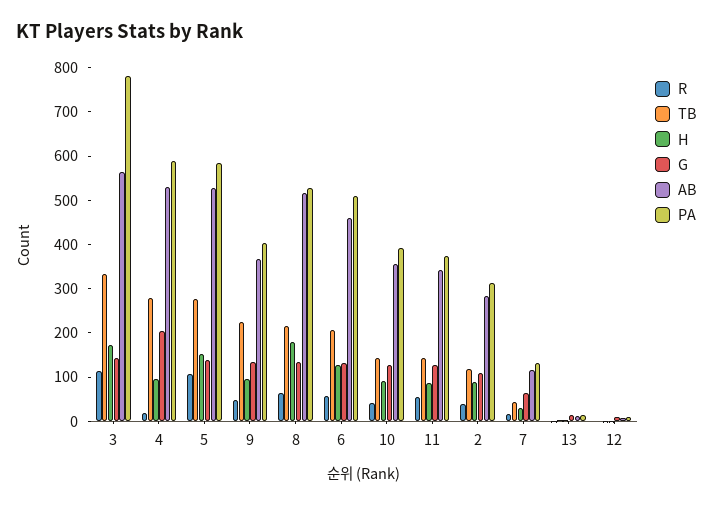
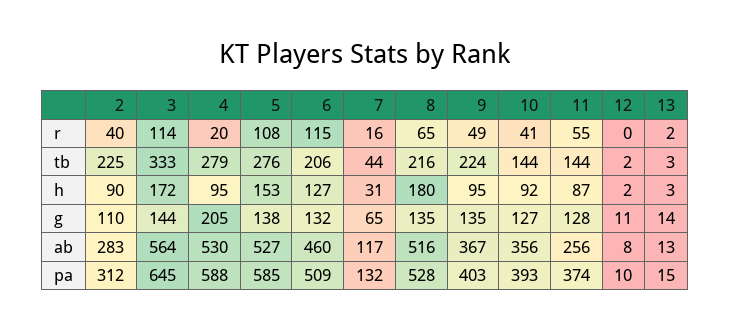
  {
    "R": {
      "3": 114,
      "4": 20,
      "5": 108,
      "9": 49,
      "8": 65,
-     "6": 60,
+     "6": 115,
      "10": 41,
      "11": 55,
      "2": 40,
      "7": 16,
      "13": 2,
      "12": 0
    },
    "TB": {
      "3": 333,
      "4": 279,
      "5": 276,
      "9": 224,
      "8": 216,
      "6": 206,
      "10": 144,
      "11": 144,
-     "2": 120,
+     "2": 225,
      "7": 44,
      "13": 3,
      "12": 2
    },
    "H": {
      "3": 172,
      "4": 95,
      "5": 153,
      "9": 95,
      "8": 180,
      "6": 127,
      "10": 92,
      "11": 87,
      "2": 90,
      "7": 31,
      "13": 3,
      "12": 2
    },
    "G": {
      "3": 144,
      "4": 205,
      "5": 138,
      "9": 135,
      "8": 135,
      "6": 132,
      "10": 127,
      "11": 128,
      "2": 110,
      "7": 65,
      "13": 14,
      "12": 11
    },
    "AB": {
      "3": 564,
      "4": 530,
      "5": 527,
      "9": 367,
      "8": 516,
      "6": 460,
      "10": 356,
-     "11": 340,
+     "11": 256,
      "2": 283,
      "7": 117,
      "13": 13,
      "12": 8
    },
    "PA": {
-     "3": 780,
+     "3": 645,
      "4": 588,
      "5": 585,
      "9": 403,
      "8": 528,
      "6": 509,
      "10": 393,
      "11": 374,
      "2": 312,
      "7": 132,
      "13": 15,
      "12": 10
    }
  }

